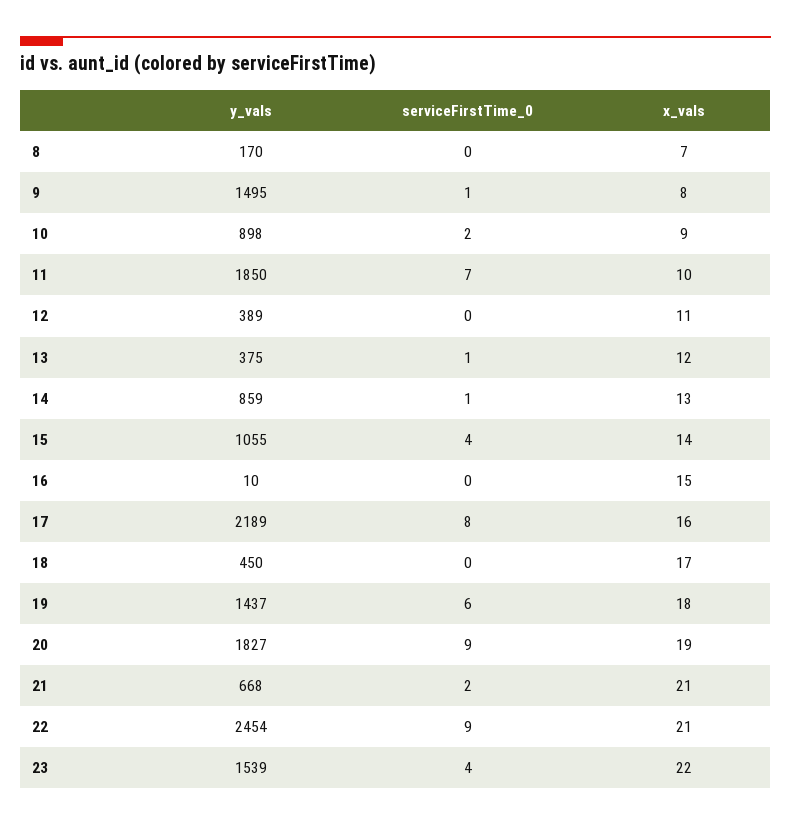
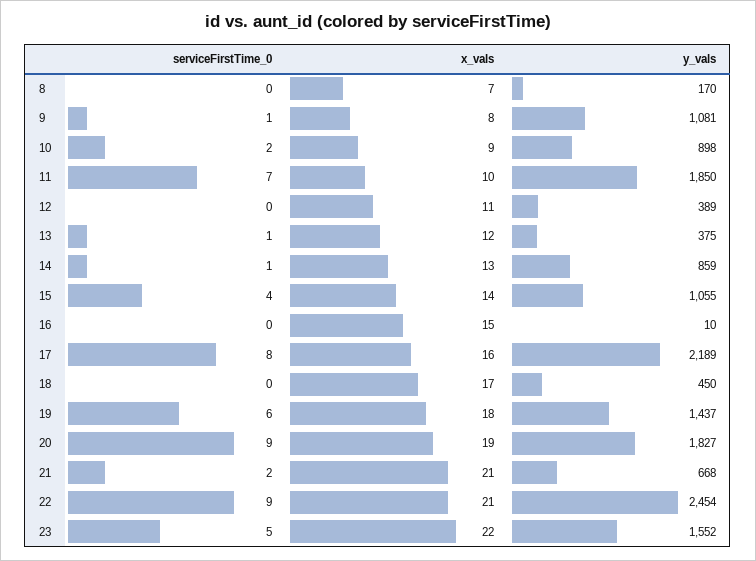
  {
    "y_vals": {
      "8": 170,
-     "9": 1495,
+     "9": 1081,
      "10": 898,
      "11": 1850,
      "12": 389,
      "13": 375,
      "14": 859,
      "15": 1055,
      "16": 10,
      "17": 2189,
      "18": 450,
      "19": 1437,
      "20": 1827,
      "21": 668,
      "22": 2454,
-     "23": 1539
+     "23": 1552
    },
    "serviceFirstTime_0": {
      "8": 0,
      "9": 1,
      "10": 2,
      "11": 7,
      "12": 0,
      "13": 1,
      "14": 1,
      "15": 4,
      "16": 0,
      "17": 8,
      "18": 0,
      "19": 6,
      "20": 9,
      "21": 2,
      "22": 9,
-     "23": 4
+     "23": 5
    },
    "x_vals": {
      "8": 7,
      "9": 8,
      "10": 9,
      "11": 10,
      "12": 11,
      "13": 12,
      "14": 13,
      "15": 14,
      "16": 15,
      "17": 16,
      "18": 17,
      "19": 18,
      "20": 19,
      "21": 21,
      "22": 21,
      "23": 22
    }
  }

